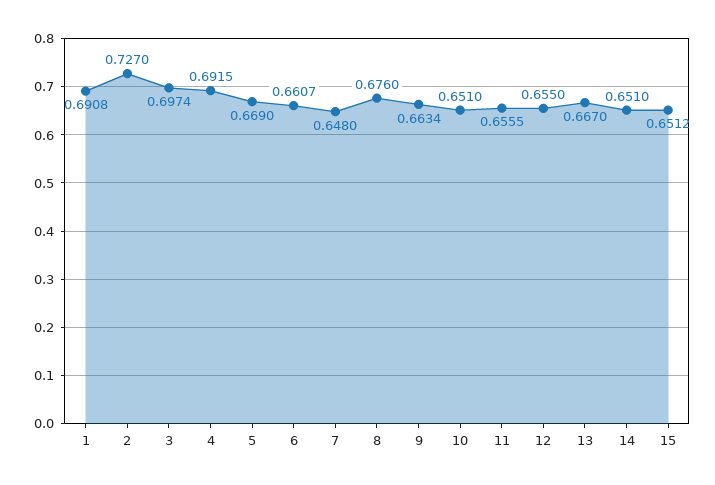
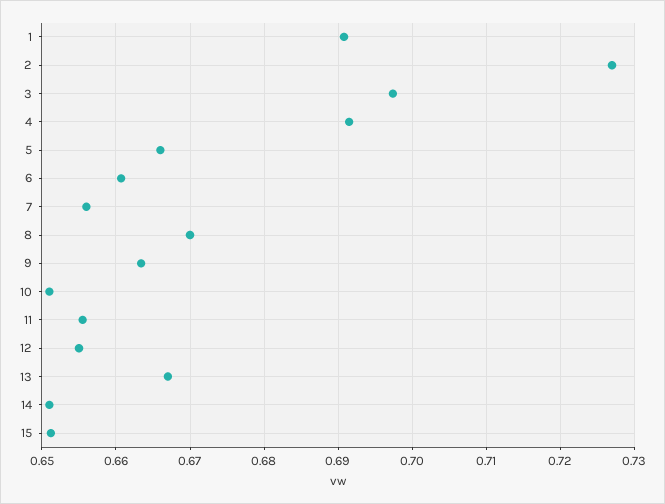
  {
    "1": 0.6908,
    "2": 0.727,
    "3": 0.6974,
    "4": 0.6915,
-   "5": 0.669,
+   "5": 0.666,
    "6": 0.6607,
-   "7": 0.648,
+   "7": 0.656,
-   "8": 0.676,
+   "8": 0.67,
    "9": 0.6634,
    "10": 0.651,
    "11": 0.6555,
    "12": 0.655,
    "13": 0.667,
    "14": 0.651,
    "15": 0.6512
  }

